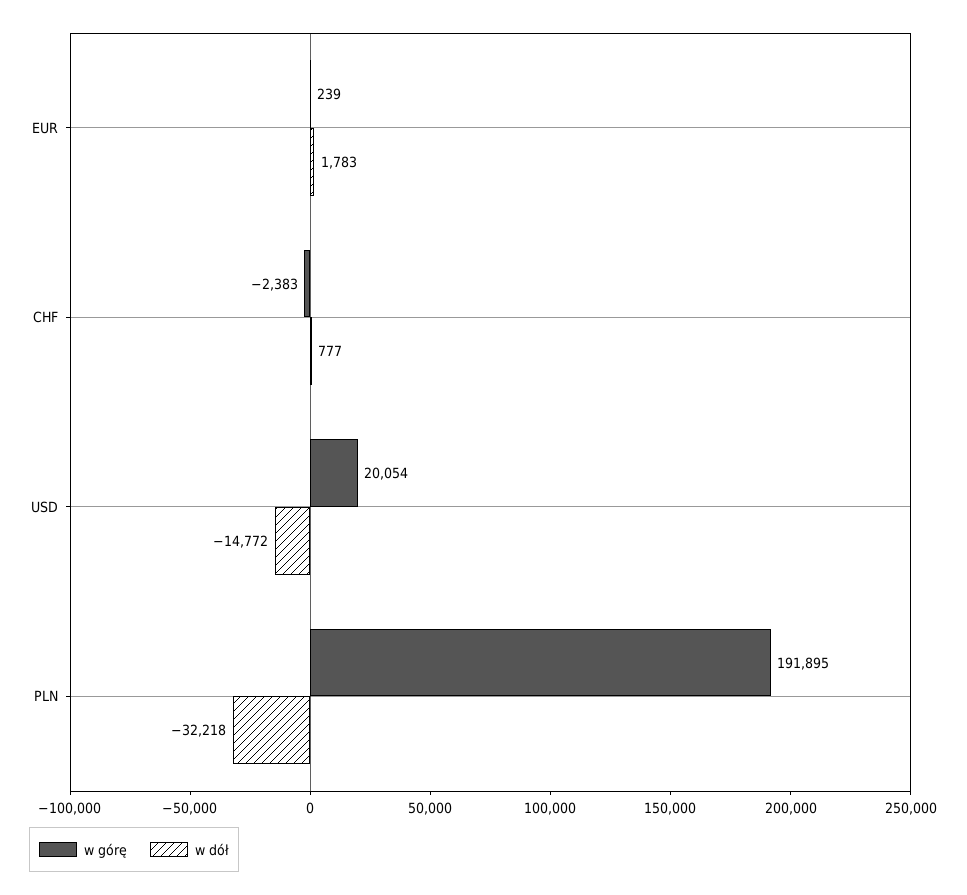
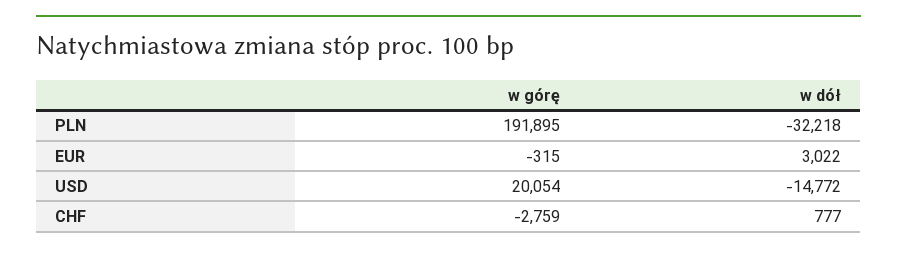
  {
    "w górę": {
-     "EUR": 239,
+     "EUR": -315,
-     "CHF": -2383,
+     "CHF": -2759,
      "USD": 20054,
      "PLN": 191895
    },
    "w dół": {
-     "EUR": 1783,
+     "EUR": 3022,
      "CHF": 777,
      "USD": -14772,
      "PLN": -32218
    }
  }

